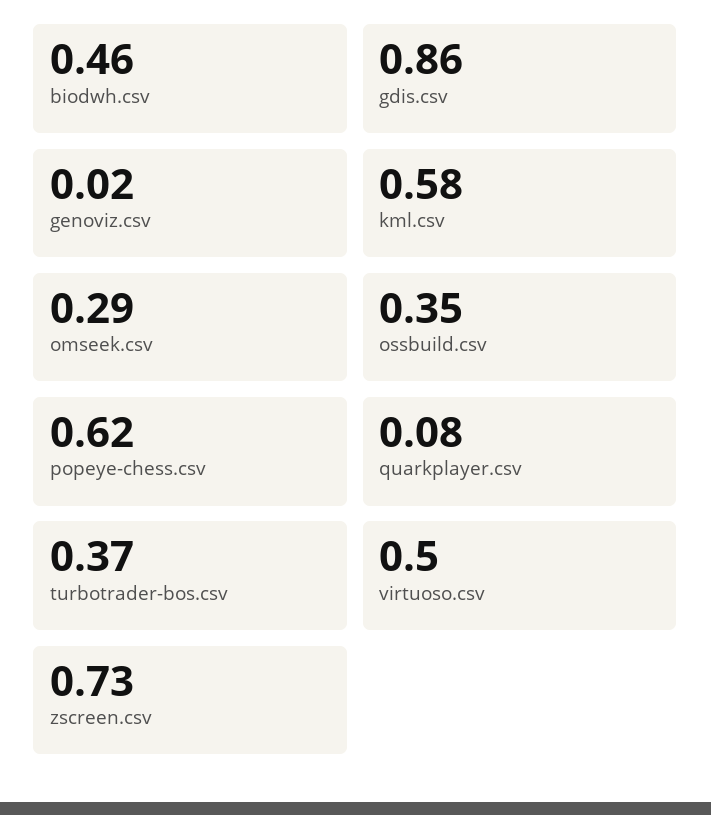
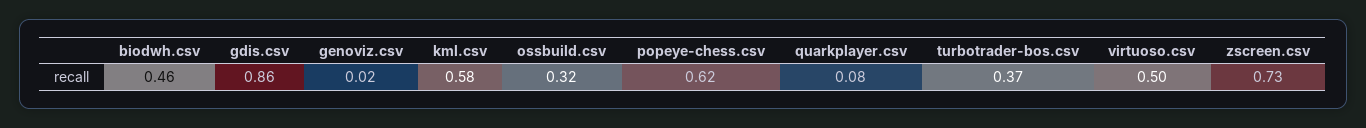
  {
    "biodwh.csv": 0.46,
    "gdis.csv": 0.86,
    "genoviz.csv": 0.02,
    "kml.csv": 0.58,
-   "omseek.csv": 0.29,
-   "ossbuild.csv": 0.35,
+   "ossbuild.csv": 0.32,
    "popeye-chess.csv": 0.62,
    "quarkplayer.csv": 0.08,
    "turbotrader-bos.csv": 0.37,
    "virtuoso.csv": 0.5,
    "zscreen.csv": 0.73
  }

